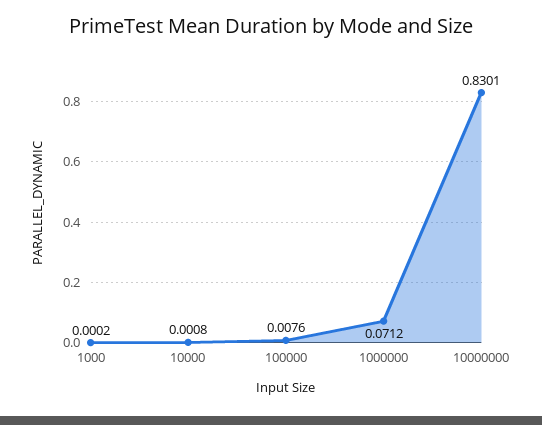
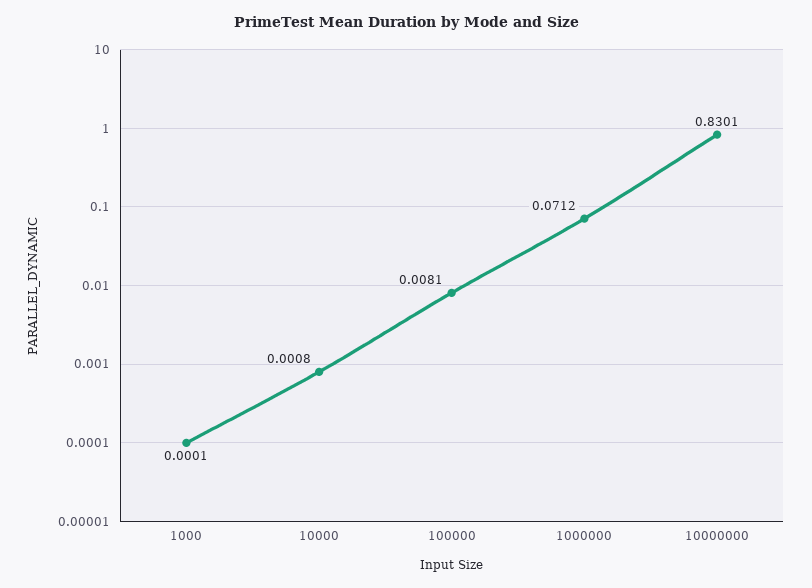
  {
-   "1000": 0.0002,
+   "1000": 0.0001,
    "10000": 0.0008,
-   "100000": 0.0076,
+   "100000": 0.0081,
    "1000000": 0.0712,
    "10000000": 0.8301
  }

